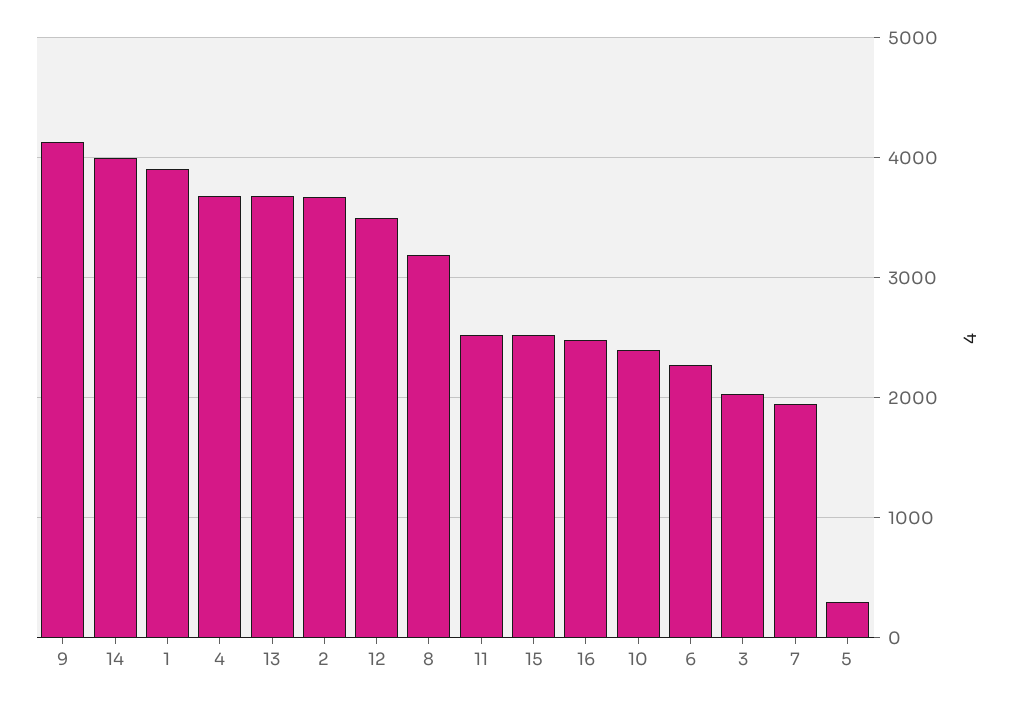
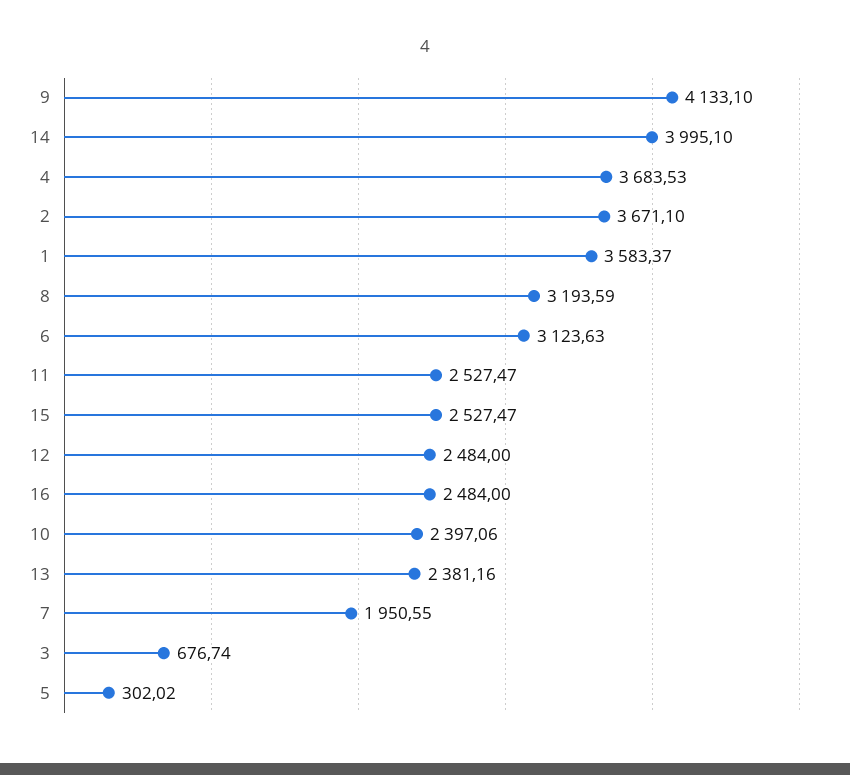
  {
    "9": 4133.1,
    "14": 3995.1,
-   "1": 3900,
+   "1": 3583.37,
    "4": 3683.53,
-   "13": 3700,
+   "13": 2381.16,
    "2": 3671.1,
-   "12": 3500,
+   "12": 2484,
    "8": 3193.59,
    "11": 2527.47,
    "15": 2527.47,
    "16": 2484,
    "10": 2397.06,
-   "6": 2300,
+   "6": 3123.63,
-   "3": 2000,
+   "3": 676.74,
    "7": 1950.55,
    "5": 302.02
  }

